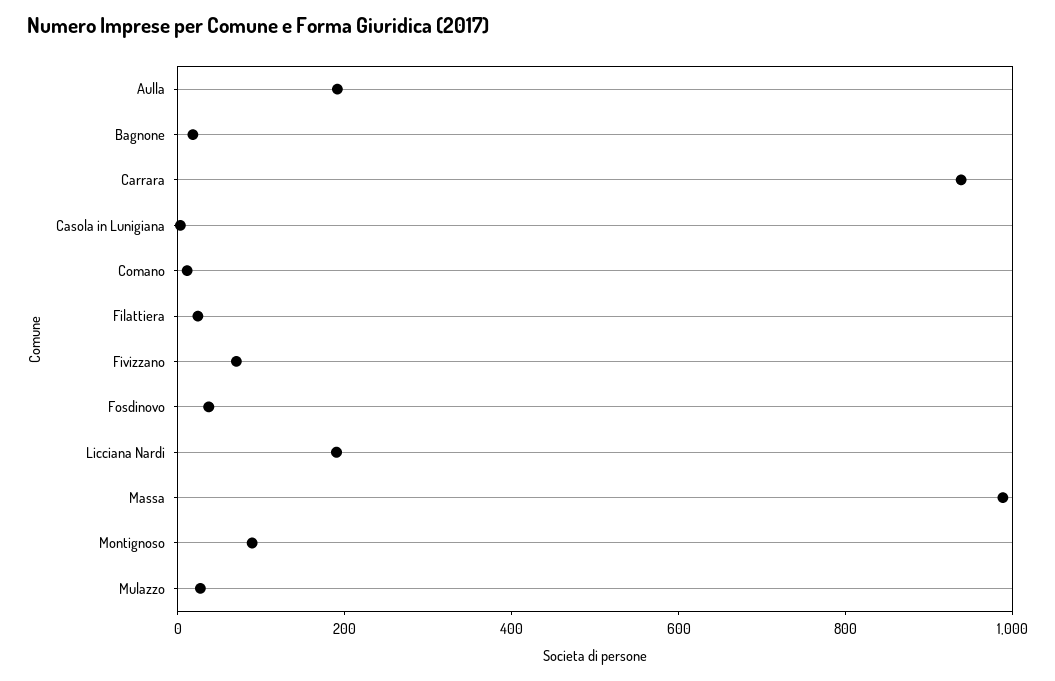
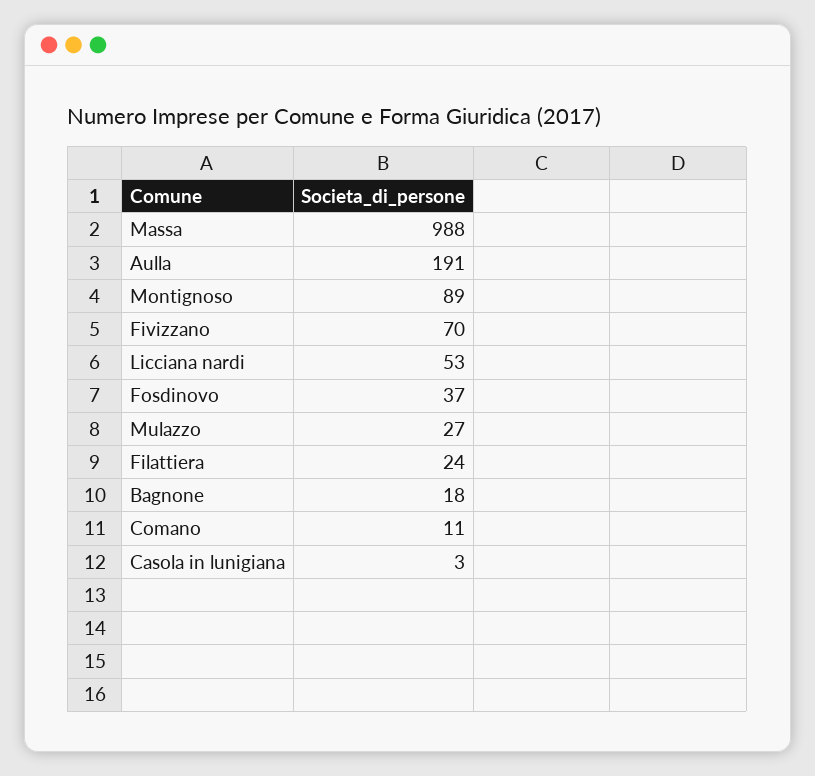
  {
    "Aulla": 191,
    "Bagnone": 18,
-   "Carrara": 950,
    "Casola in Lunigiana": 3,
    "Comano": 11,
    "Filattiera": 24,
    "Fivizzano": 70,
    "Fosdinovo": 37,
-   "Licciana Nardi": 200,
+   "Licciana Nardi": 53,
    "Massa": 988,
    "Montignoso": 89,
    "Mulazzo": 27
  }

